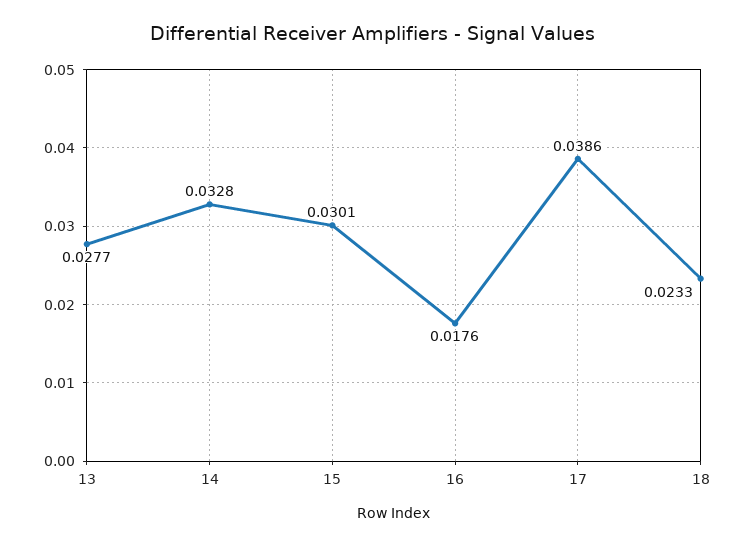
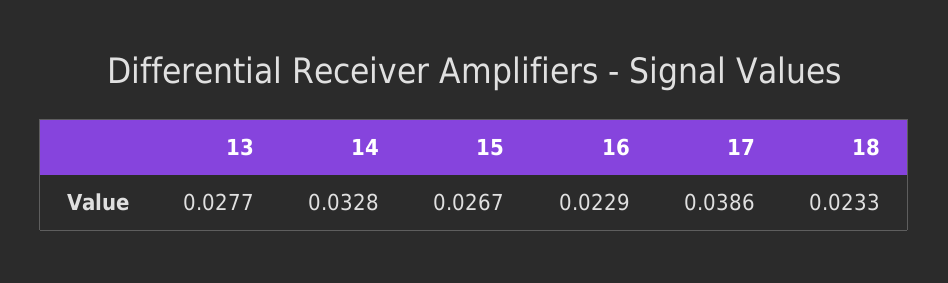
  {
    "13": 0.0277,
    "14": 0.0328,
-   "15": 0.0301,
+   "15": 0.0267,
-   "16": 0.0176,
+   "16": 0.0229,
    "17": 0.0386,
    "18": 0.0233
  }

